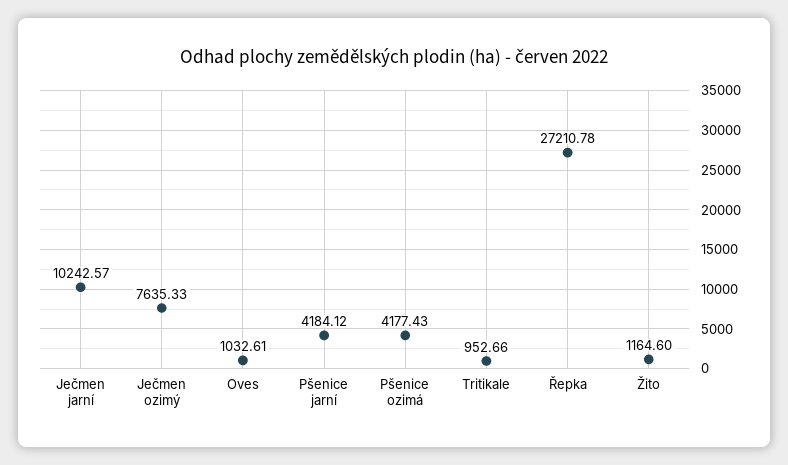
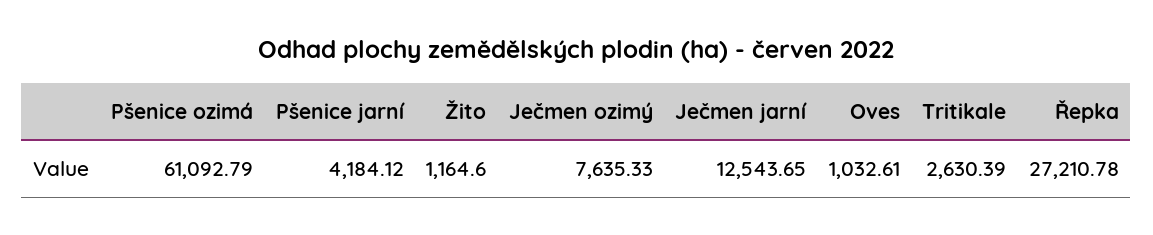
  {
-   "Ječmen jarní": 10242.57,
+   "Ječmen jarní": 12543.65,
    "Ječmen ozimý": 7635.33,
    "Oves": 1032.61,
    "Pšenice jarní": 4184.12,
-   "Pšenice ozimá": 4177.43,
+   "Pšenice ozimá": 61092.79,
-   "Tritikale": 952.66,
+   "Tritikale": 2630.39,
    "Řepka": 27210.78,
    "Žito": 1164.6
  }

